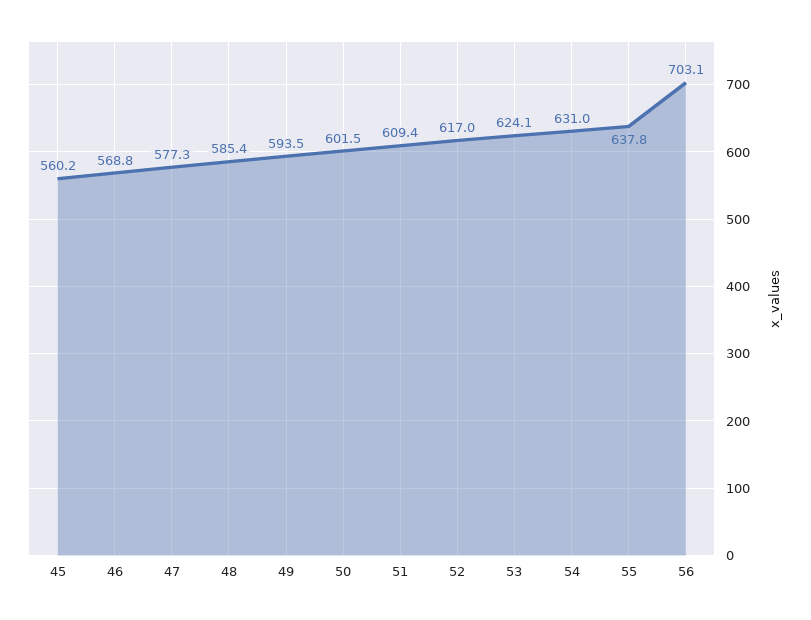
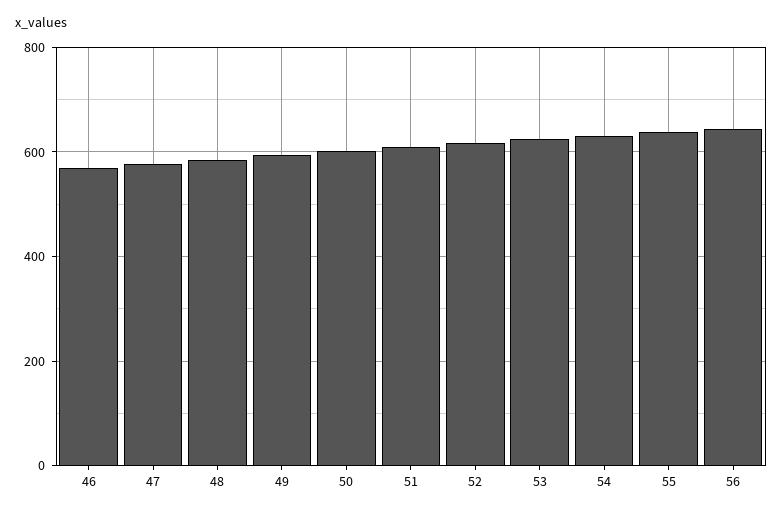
  {
-   "45": 560.2,
    "46": 568.8,
    "47": 577.3,
    "48": 585.4,
    "49": 593.5,
    "50": 601.5,
    "51": 609.4,
    "52": 617,
    "53": 624.1,
    "54": 631,
    "55": 637.8,
-   "56": 703.1
+   "56": 640
  }

